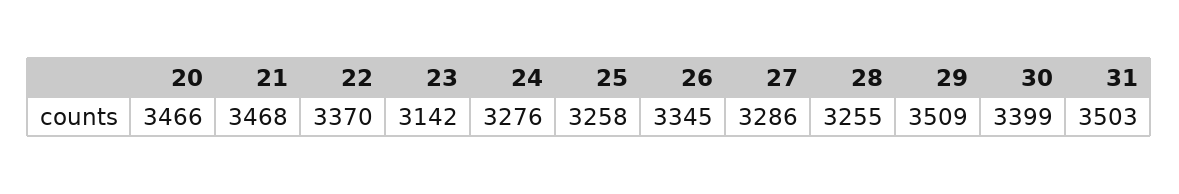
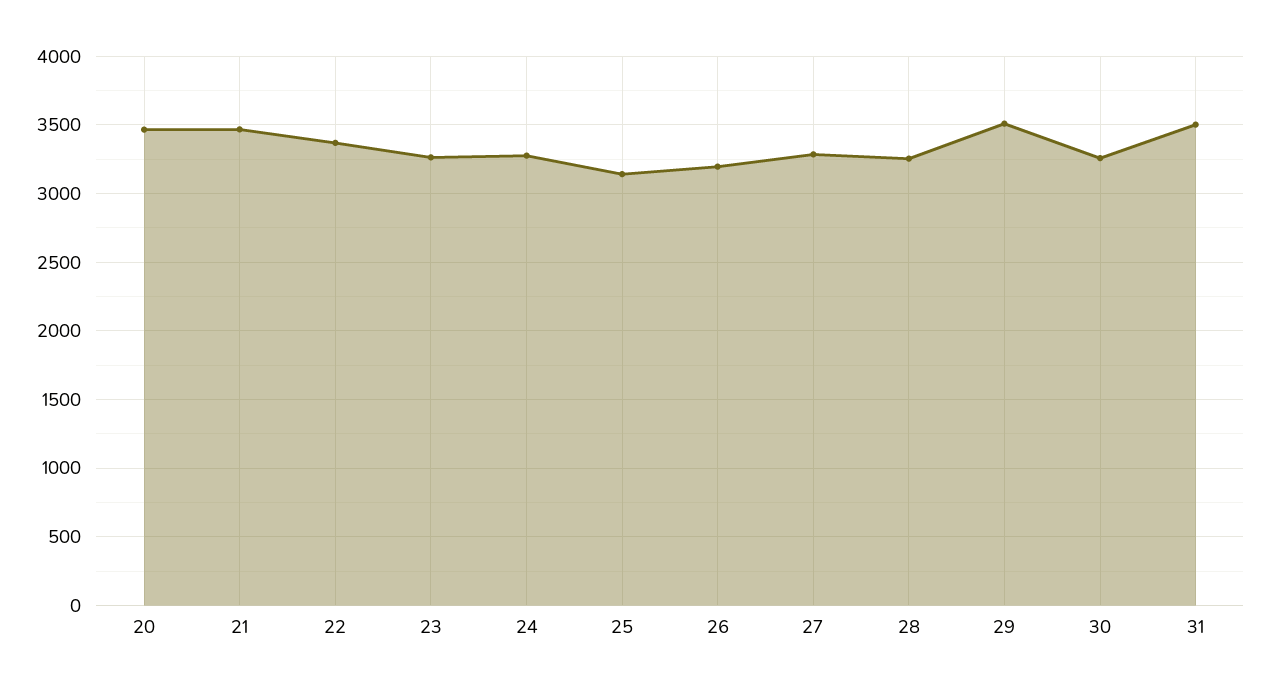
  {
    "20": 3466,
    "21": 3468,
    "22": 3370,
-   "23": 3142,
+   "23": 3250,
    "24": 3276,
-   "25": 3258,
+   "25": 3150,
-   "26": 3345,
+   "26": 3200,
    "27": 3286,
    "28": 3255,
    "29": 3509,
-   "30": 3399,
+   "30": 3250,
    "31": 3503
  }

